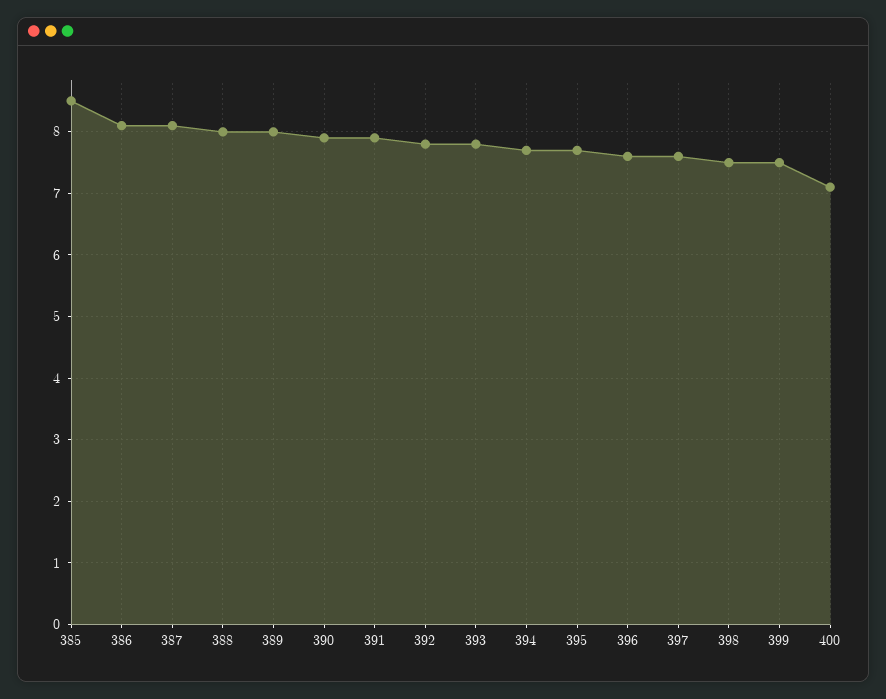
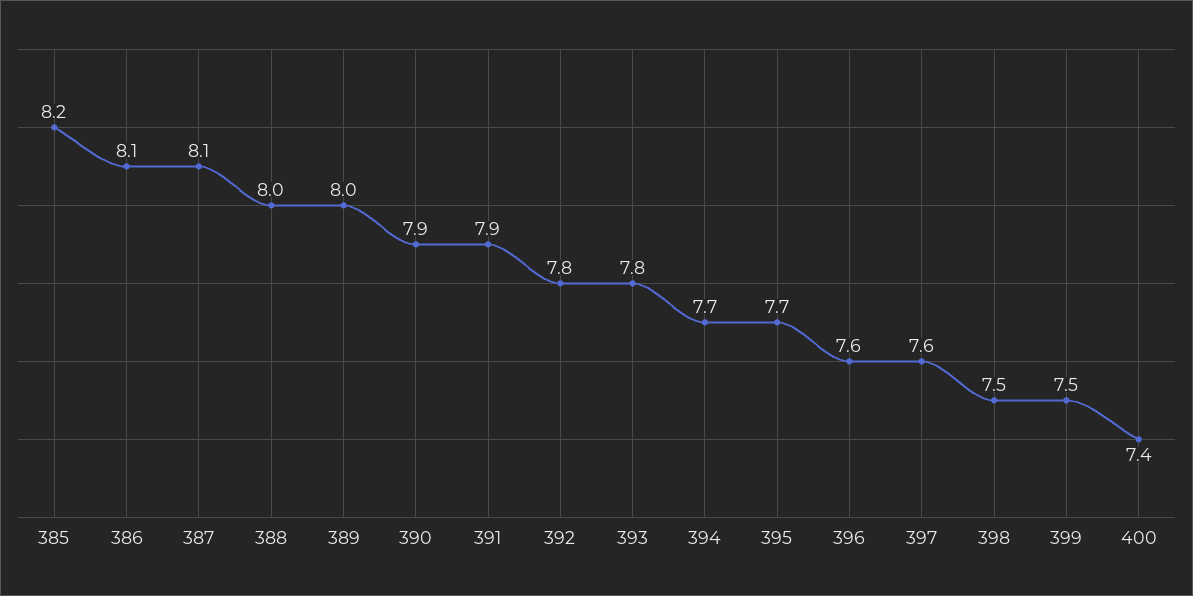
  {
-   "385": 8.5,
+   "385": 8.2,
    "386": 8.1,
    "387": 8.1,
    "388": 8,
    "389": 8,
    "390": 7.9,
    "391": 7.9,
    "392": 7.8,
    "393": 7.8,
    "394": 7.7,
    "395": 7.7,
    "396": 7.6,
    "397": 7.6,
    "398": 7.5,
    "399": 7.5,
-   "400": 7.1
+   "400": 7.4
  }

